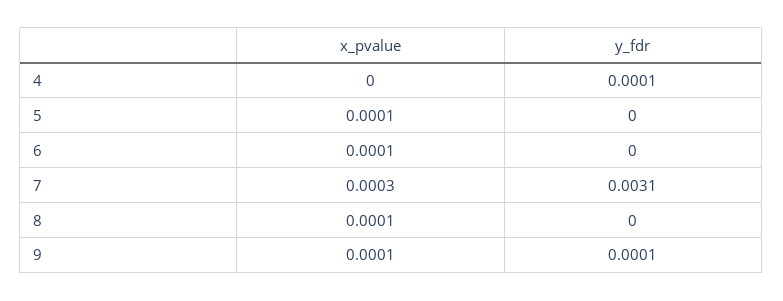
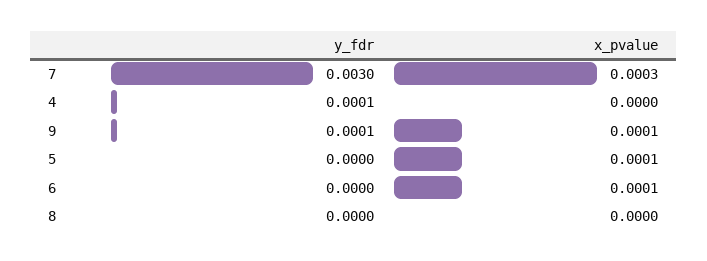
  {
    "x_pvalue": {
      "4": 0,
      "5": 0.0001,
      "6": 0.0001,
      "7": 0.0003,
-     "8": 0.0001,
+     "8": 0,
      "9": 0.0001
    },
    "y_fdr": {
      "4": 0.0001,
      "5": 0,
      "6": 0,
-     "7": 0.0031,
+     "7": 0.003,
      "8": 0,
      "9": 0.0001
    }
  }

